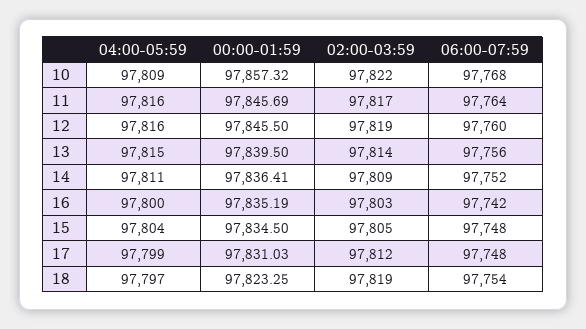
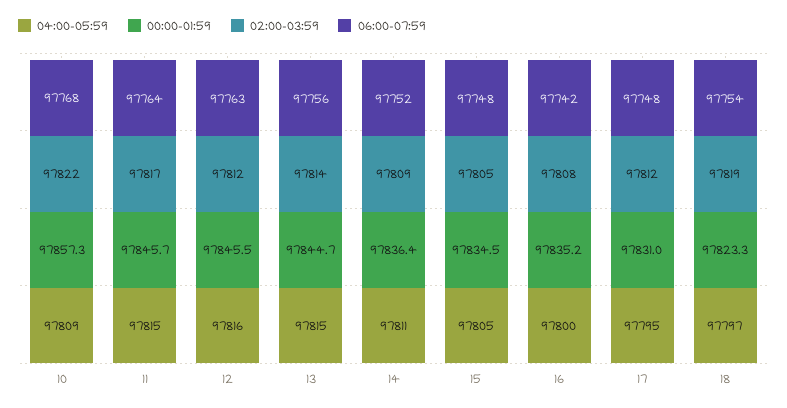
  {
    "04:00-05:59": {
      "10": 97809,
-     "11": 97816,
+     "11": 97815,
      "12": 97816,
      "13": 97815,
      "14": 97811,
      "16": 97800,
-     "15": 97804,
+     "15": 97805,
-     "17": 97799,
+     "17": 97795,
      "18": 97797
    },
    "00:00-01:59": {
      "10": 97857.32,
      "11": 97845.69,
      "12": 97845.5,
-     "13": 97839.5,
+     "13": 97844.7,
      "14": 97836.41,
      "16": 97835.19,
      "15": 97834.5,
      "17": 97831.03,
      "18": 97823.25
    },
    "02:00-03:59": {
      "10": 97822,
      "11": 97817,
-     "12": 97819,
+     "12": 97812,
      "13": 97814,
      "14": 97809,
-     "16": 97803,
+     "16": 97808,
      "15": 97805,
      "17": 97812,
      "18": 97819
    },
    "06:00-07:59": {
      "10": 97768,
      "11": 97764,
-     "12": 97760,
+     "12": 97763,
      "13": 97756,
      "14": 97752,
      "16": 97742,
      "15": 97748,
      "17": 97748,
      "18": 97754
    }
  }

